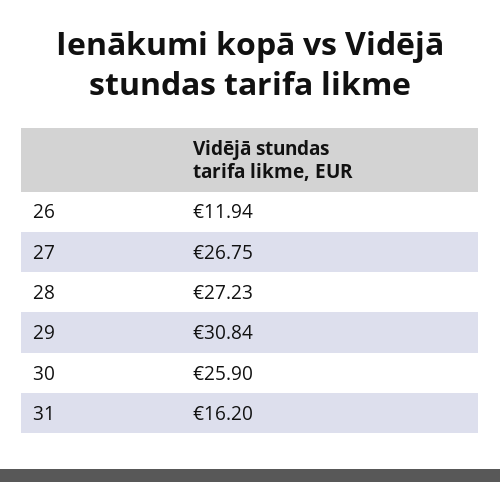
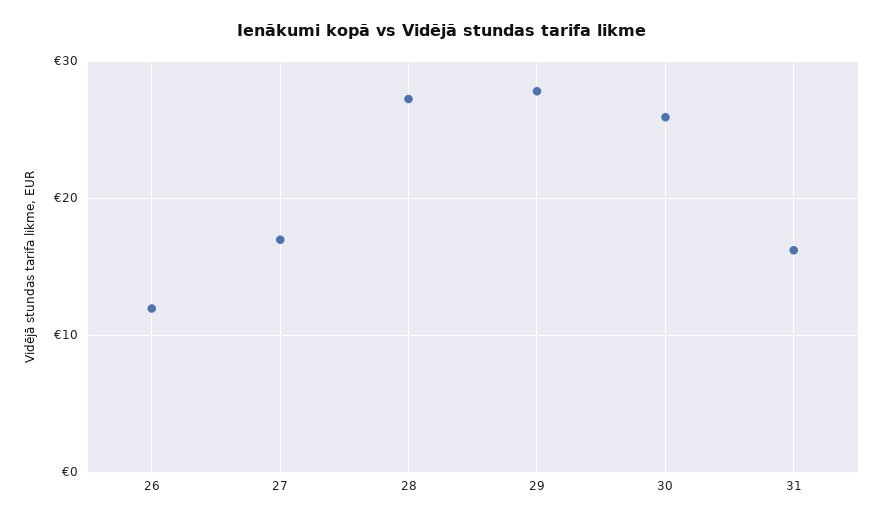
  {
    "26": 11.94,
-   "27": 26.75,
+   "27": 17,
    "28": 27.23,
-   "29": 30.84,
+   "29": 28,
    "30": 25.9,
    "31": 16.2
  }

